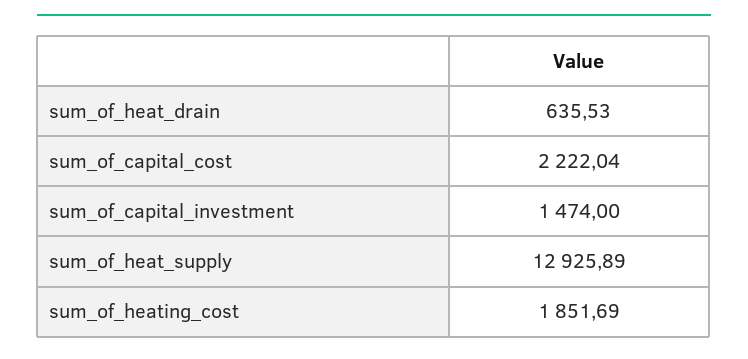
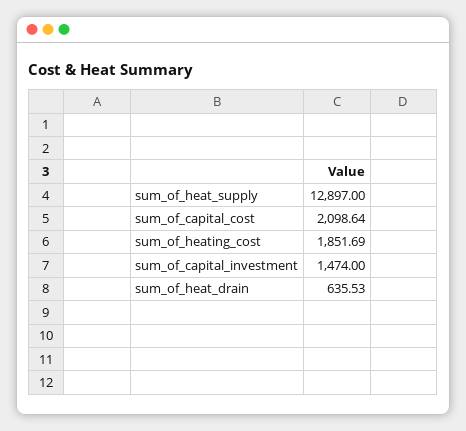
  {
    "sum_of_heat_drain": 635.53,
-   "sum_of_capital_cost": 2222.04,
+   "sum_of_capital_cost": 2098.64,
    "sum_of_capital_investment": 1474,
-   "sum_of_heat_supply": 12925.89,
+   "sum_of_heat_supply": 12897,
    "sum_of_heating_cost": 1851.69
  }

